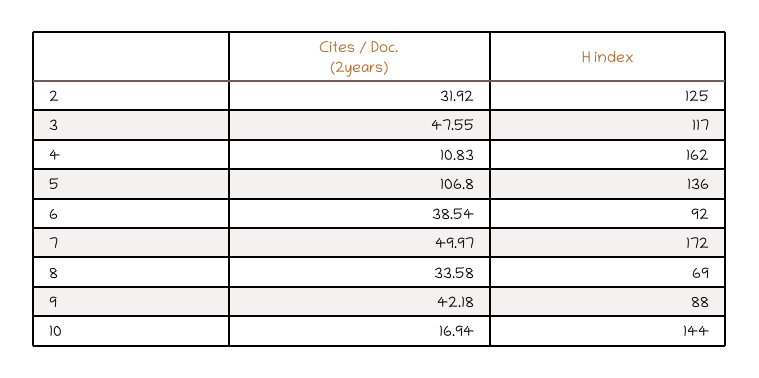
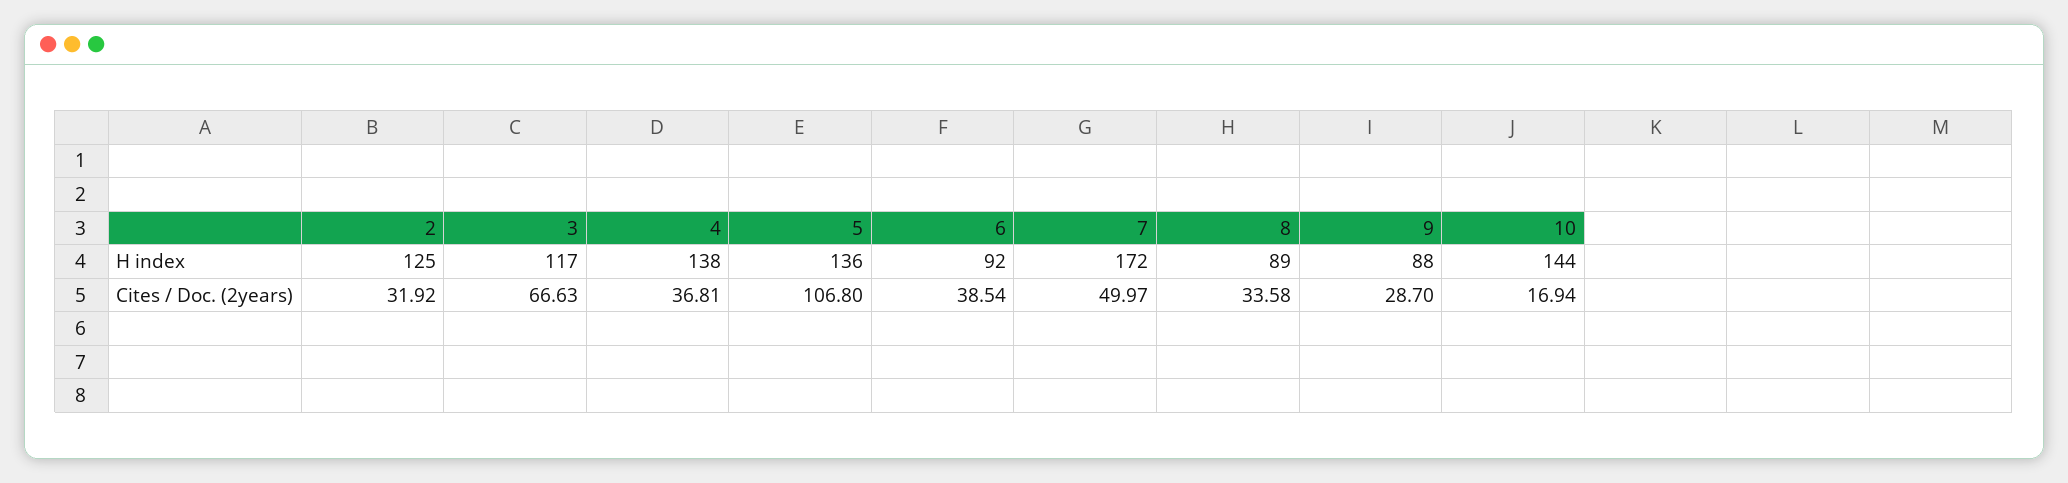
  {
    "Cites / Doc. (2years)": {
      "2": 31.92,
-     "3": 47.55,
+     "3": 66.63,
-     "4": 10.83,
+     "4": 36.81,
      "5": 106.8,
      "6": 38.54,
      "7": 49.97,
      "8": 33.58,
-     "9": 42.18,
+     "9": 28.7,
      "10": 16.94
    },
    "H index": {
      "2": 125,
      "3": 117,
-     "4": 162,
+     "4": 138,
      "5": 136,
      "6": 92,
      "7": 172,
-     "8": 69,
+     "8": 89,
      "9": 88,
      "10": 144
    }
  }

